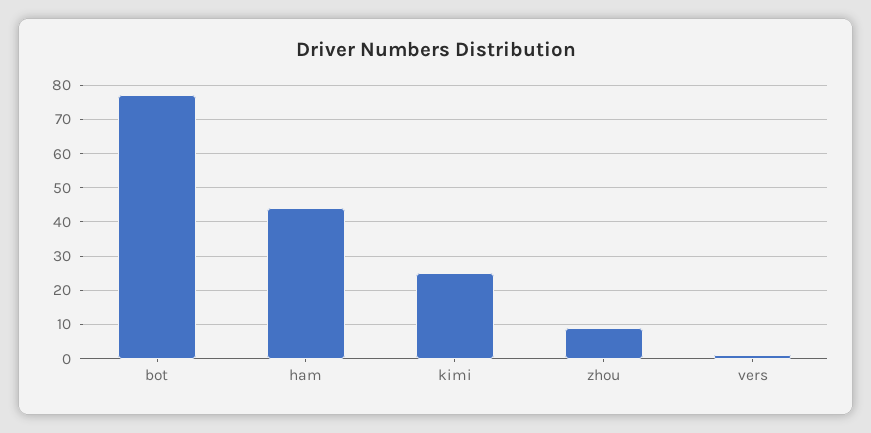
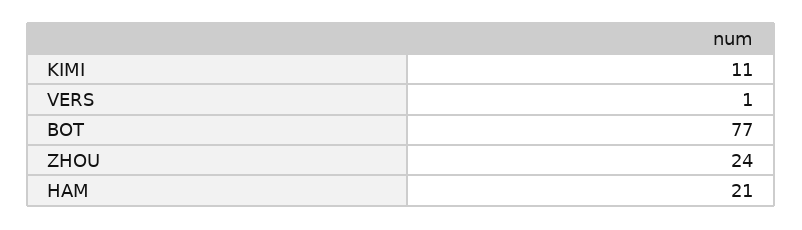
  {
    "bot": 77,
-   "ham": 45,
+   "ham": 21,
-   "kimi": 25,
+   "kimi": 11,
-   "zhou": 10,
+   "zhou": 24,
    "vers": 1
  }

